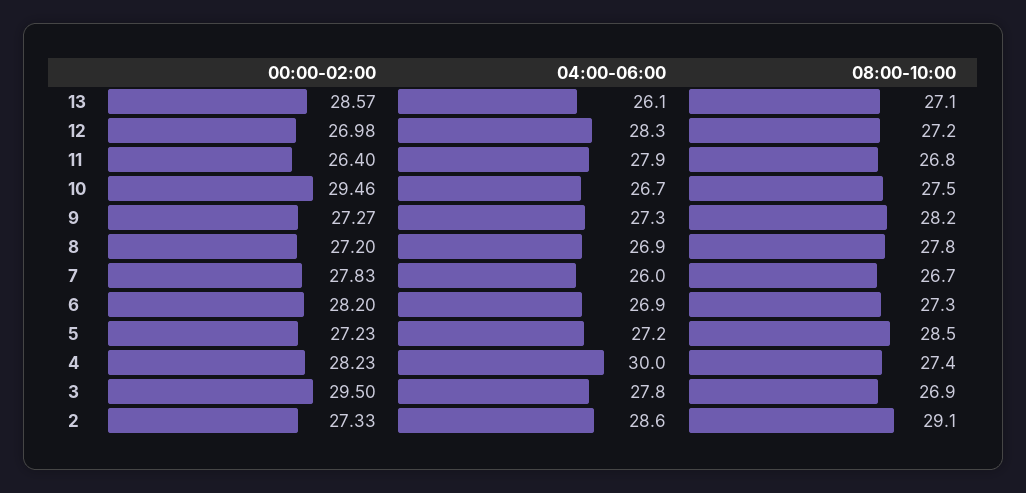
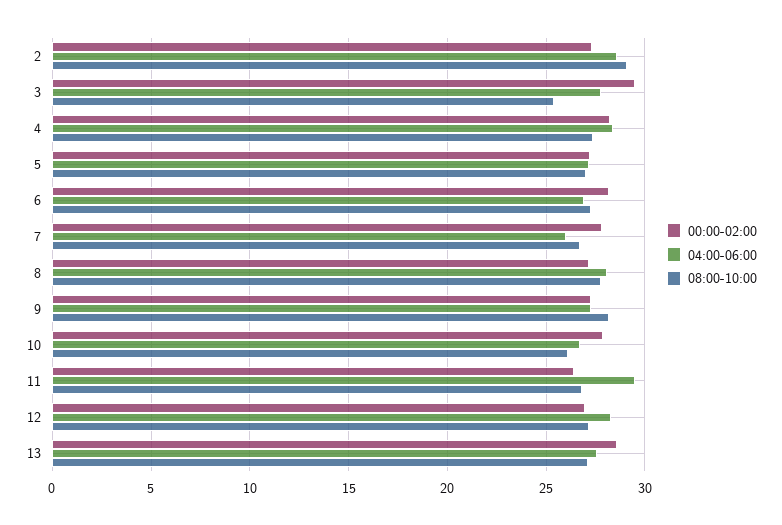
  {
    "00:00-02:00": {
      "13": 28.57,
      "12": 26.98,
      "11": 26.4,
-     "10": 29.46,
+     "10": 28,
      "9": 27.27,
      "8": 27.2,
      "7": 27.83,
      "6": 28.2,
      "5": 27.23,
      "4": 28.23,
      "3": 29.5,
      "2": 27.33
    },
    "04:00-06:00": {
-     "13": 26.1,
+     "13": 27.5,
      "12": 28.3,
-     "11": 27.9,
+     "11": 29.5,
      "10": 26.7,
      "9": 27.3,
-     "8": 26.9,
+     "8": 28,
      "7": 26,
      "6": 26.9,
      "5": 27.2,
-     "4": 30,
+     "4": 28.5,
      "3": 27.8,
      "2": 28.6
    },
    "08:00-10:00": {
      "13": 27.1,
      "12": 27.2,
      "11": 26.8,
-     "10": 27.5,
+     "10": 26,
      "9": 28.2,
      "8": 27.8,
      "7": 26.7,
      "6": 27.3,
-     "5": 28.5,
+     "5": 27,
      "4": 27.4,
-     "3": 26.9,
+     "3": 25.5,
      "2": 29.1
    }
  }

